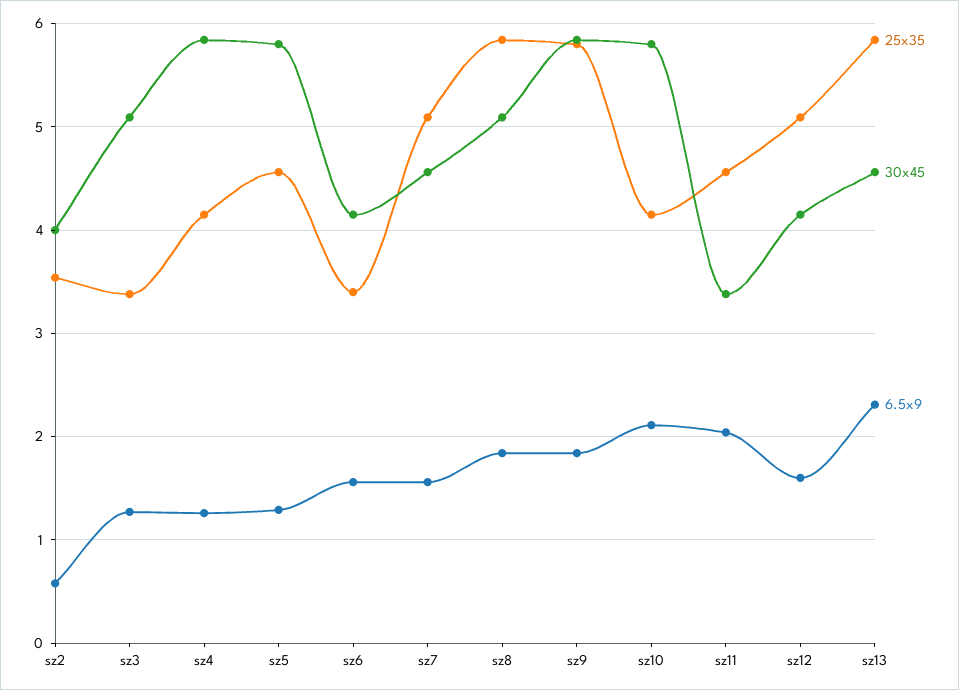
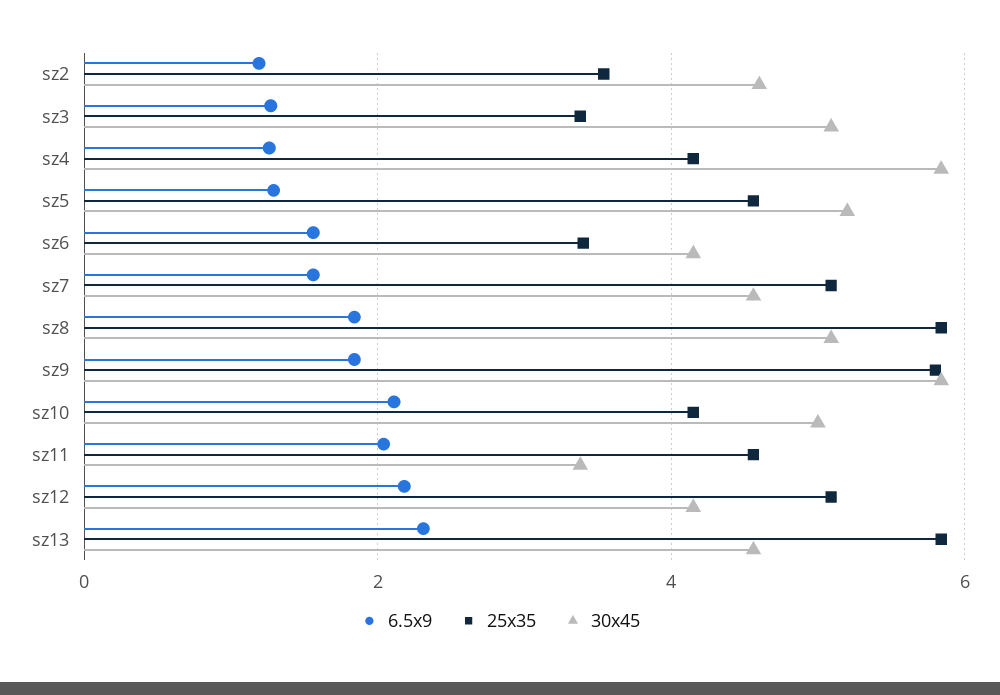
  {
    "25x35": {
      "sz2": 3.5,
      "sz3": 3.4,
      "sz4": 4.2,
      "sz5": 4.6,
      "sz6": 3.4,
      "sz7": 5.1,
      "sz8": 5.8,
      "sz9": 5.8,
      "sz10": 4.2,
      "sz11": 4.6,
      "sz12": 5.1,
      "sz13": 5.8
    },
    "30x45": {
-     "sz2": 4,
+     "sz2": 4.6,
      "sz3": 5.1,
      "sz4": 5.8,
-     "sz5": 5.8,
+     "sz5": 5.2,
      "sz6": 4.2,
      "sz7": 4.6,
      "sz8": 5.1,
      "sz9": 5.8,
-     "sz10": 5.8,
+     "sz10": 5,
      "sz11": 3.4,
      "sz12": 4.2,
      "sz13": 4.6
    },
    "6.5x9": {
-     "sz2": 0.6,
+     "sz2": 1.2,
      "sz3": 1.3,
      "sz4": 1.3,
      "sz5": 1.3,
      "sz6": 1.6,
      "sz7": 1.6,
      "sz8": 1.8,
      "sz9": 1.8,
      "sz10": 2.1,
      "sz11": 2,
-     "sz12": 1.6,
+     "sz12": 2.2,
      "sz13": 2.3
    }
  }

